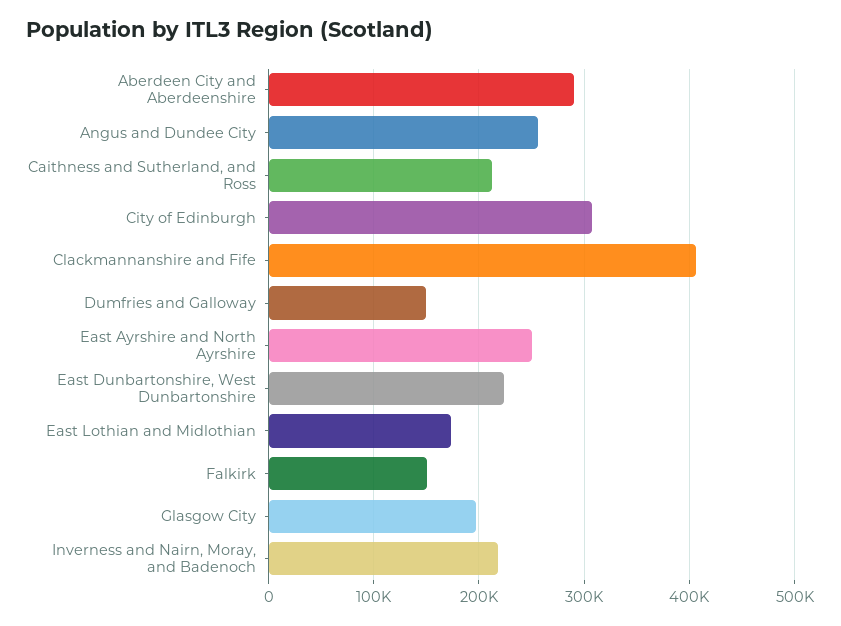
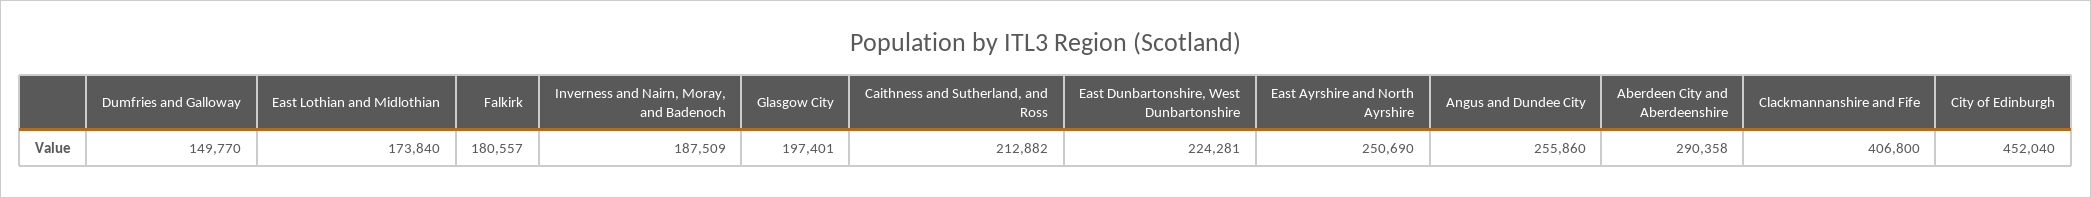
  {
    "Aberdeen City and Aberdeenshire": 290358,
    "Angus and Dundee City": 255860,
    "Caithness and Sutherland, and Ross": 212882,
-   "City of Edinburgh": 310000,
+   "City of Edinburgh": 452040,
    "Clackmannanshire and Fife": 406800,
    "Dumfries and Galloway": 149770,
    "East Ayrshire and North Ayrshire": 250690,
    "East Dunbartonshire, West Dunbartonshire": 224281,
    "East Lothian and Midlothian": 173840,
-   "Falkirk": 150000,
+   "Falkirk": 180557,
    "Glasgow City": 197401,
-   "Inverness and Nairn, Moray, and Badenoch": 220000
+   "Inverness and Nairn, Moray, and Badenoch": 187509
  }

